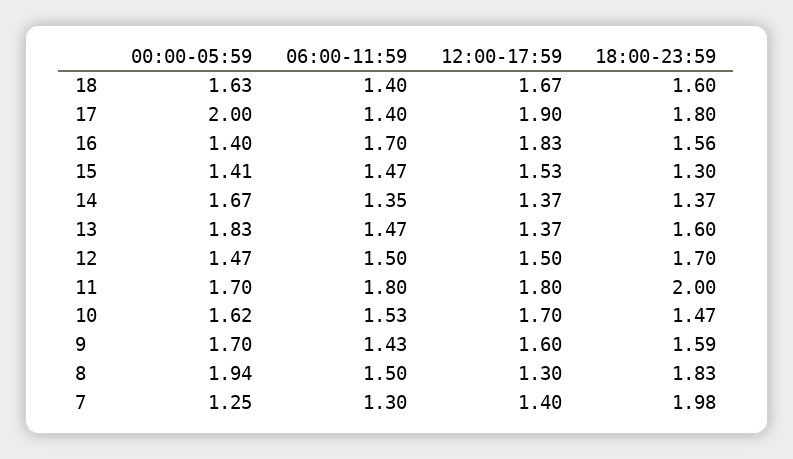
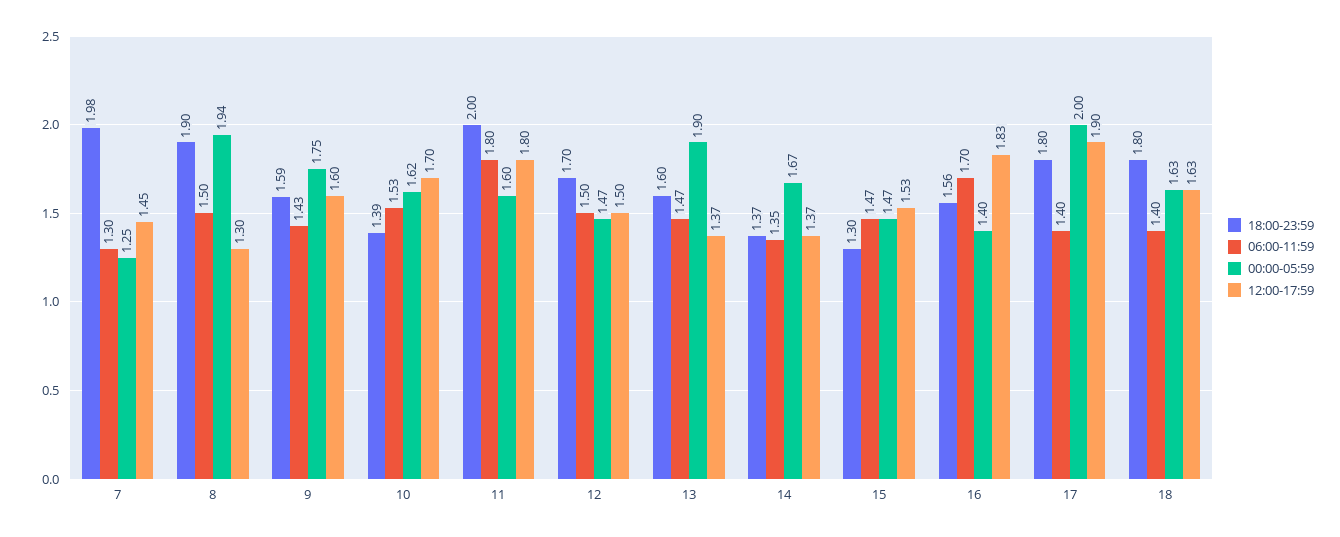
  {
    "00:00-05:59": {
      "18": 1.63,
      "17": 2,
      "16": 1.4,
-     "15": 1.41,
+     "15": 1.47,
      "14": 1.67,
-     "13": 1.83,
+     "13": 1.9,
      "12": 1.47,
-     "11": 1.7,
+     "11": 1.6,
      "10": 1.62,
-     "9": 1.7,
+     "9": 1.75,
      "8": 1.94,
      "7": 1.25
    },
    "06:00-11:59": {
      "18": 1.4,
      "17": 1.4,
      "16": 1.7,
      "15": 1.47,
      "14": 1.35,
      "13": 1.47,
      "12": 1.5,
      "11": 1.8,
      "10": 1.53,
      "9": 1.43,
      "8": 1.5,
      "7": 1.3
    },
    "12:00-17:59": {
-     "18": 1.67,
+     "18": 1.63,
      "17": 1.9,
      "16": 1.83,
      "15": 1.53,
      "14": 1.37,
      "13": 1.37,
      "12": 1.5,
      "11": 1.8,
      "10": 1.7,
      "9": 1.6,
      "8": 1.3,
-     "7": 1.4
+     "7": 1.45
    },
    "18:00-23:59": {
-     "18": 1.6,
+     "18": 1.8,
      "17": 1.8,
      "16": 1.56,
      "15": 1.3,
      "14": 1.37,
      "13": 1.6,
      "12": 1.7,
      "11": 2,
-     "10": 1.47,
+     "10": 1.39,
      "9": 1.59,
-     "8": 1.83,
+     "8": 1.9,
      "7": 1.98
    }
  }

